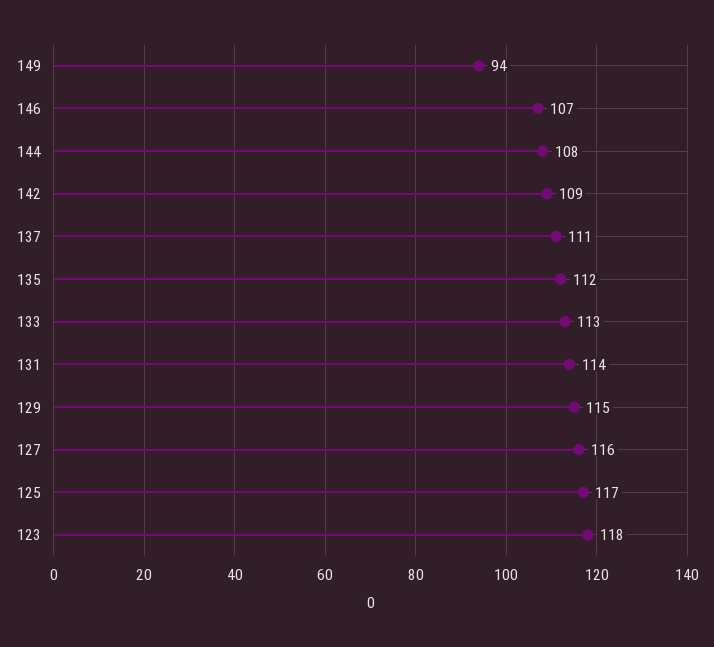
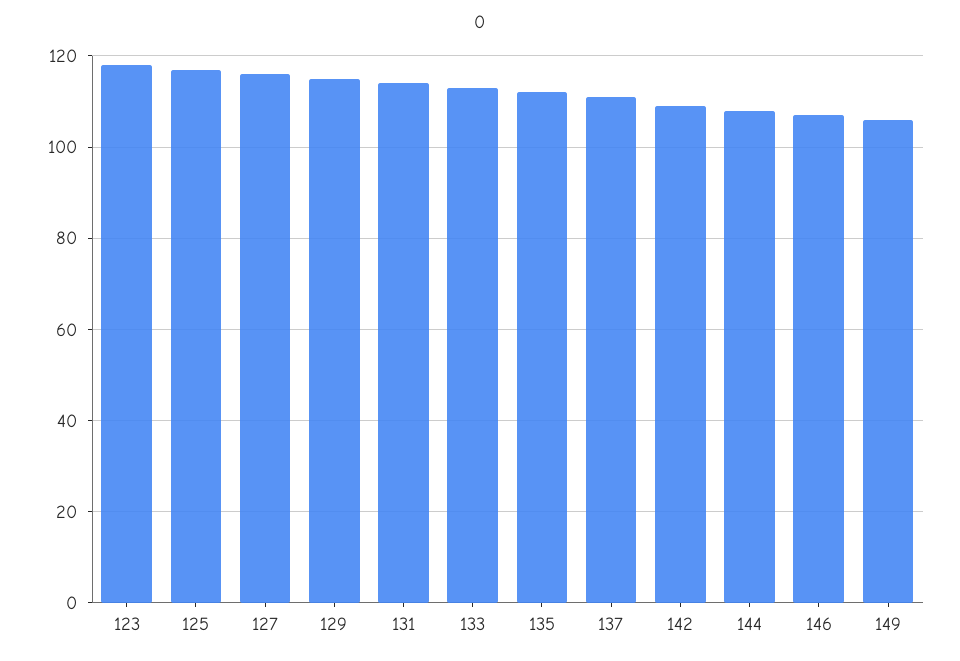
  {
-   "149": 94,
+   "149": 105,
    "146": 107,
    "144": 108,
    "142": 109,
    "137": 111,
    "135": 112,
    "133": 113,
    "131": 114,
    "129": 115,
    "127": 116,
    "125": 117,
    "123": 118
  }

